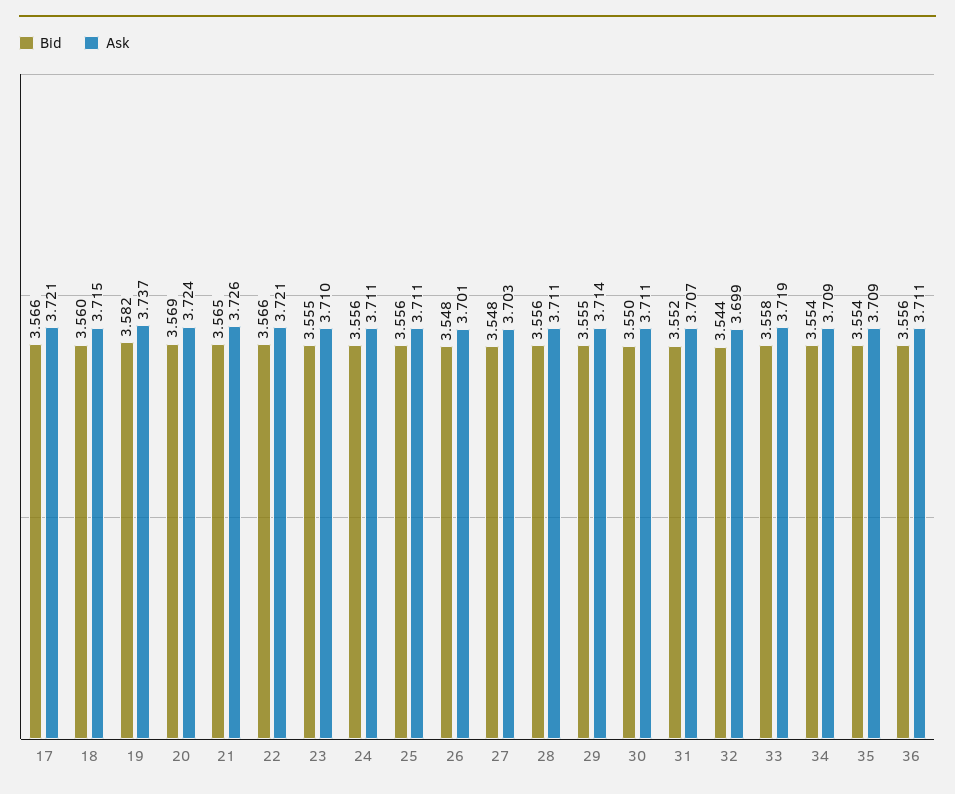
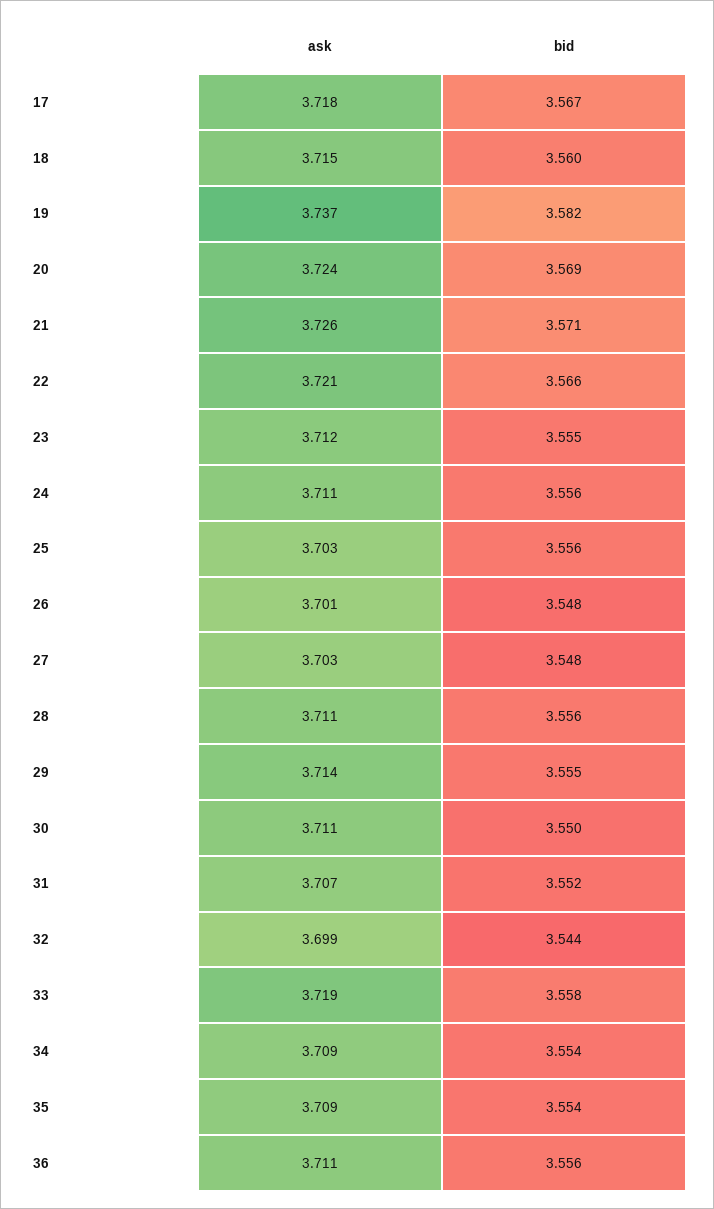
  {
    "Bid": {
-     "17": 3.566,
+     "17": 3.567,
      "18": 3.56,
      "19": 3.582,
      "20": 3.569,
-     "21": 3.565,
+     "21": 3.571,
      "22": 3.566,
      "23": 3.555,
      "24": 3.556,
      "25": 3.556,
      "26": 3.548,
      "27": 3.548,
      "28": 3.556,
      "29": 3.555,
      "30": 3.55,
      "31": 3.552,
      "32": 3.544,
      "33": 3.558,
      "34": 3.554,
      "35": 3.554,
      "36": 3.556
    },
    "Ask": {
-     "17": 3.721,
+     "17": 3.718,
      "18": 3.715,
      "19": 3.737,
      "20": 3.724,
      "21": 3.726,
      "22": 3.721,
-     "23": 3.71,
+     "23": 3.712,
      "24": 3.711,
-     "25": 3.711,
+     "25": 3.703,
      "26": 3.701,
      "27": 3.703,
      "28": 3.711,
      "29": 3.714,
      "30": 3.711,
      "31": 3.707,
      "32": 3.699,
      "33": 3.719,
      "34": 3.709,
      "35": 3.709,
      "36": 3.711
    }
  }

